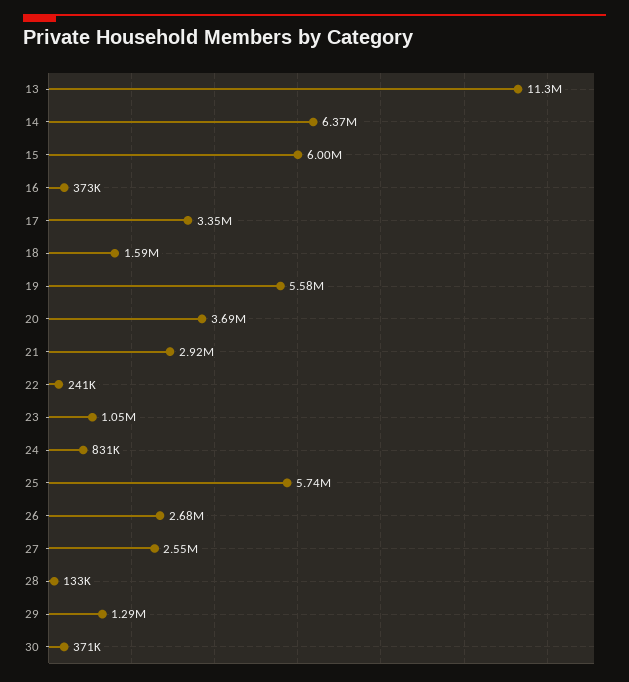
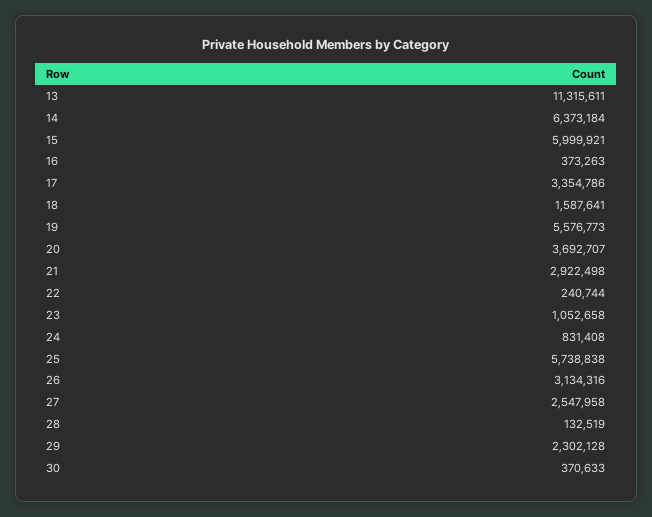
  {
    "13": 11315611,
    "14": 6373184,
    "15": 5999921,
    "16": 373263,
    "17": 3354786,
    "18": 1587641,
    "19": 5576773,
    "20": 3692707,
    "21": 2922498,
    "22": 240744,
    "23": 1052658,
    "24": 831408,
    "25": 5738838,
-   "26": 2680000,
+   "26": 3134316,
    "27": 2547958,
    "28": 132519,
-   "29": 1290000,
+   "29": 2302128,
    "30": 370633
  }

